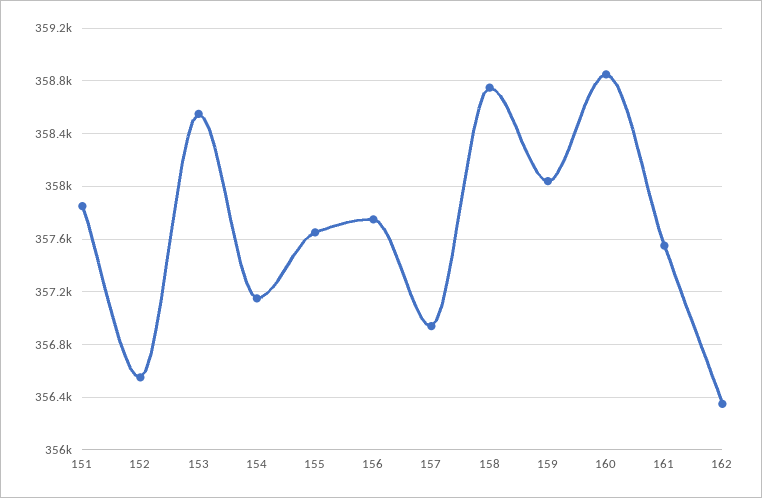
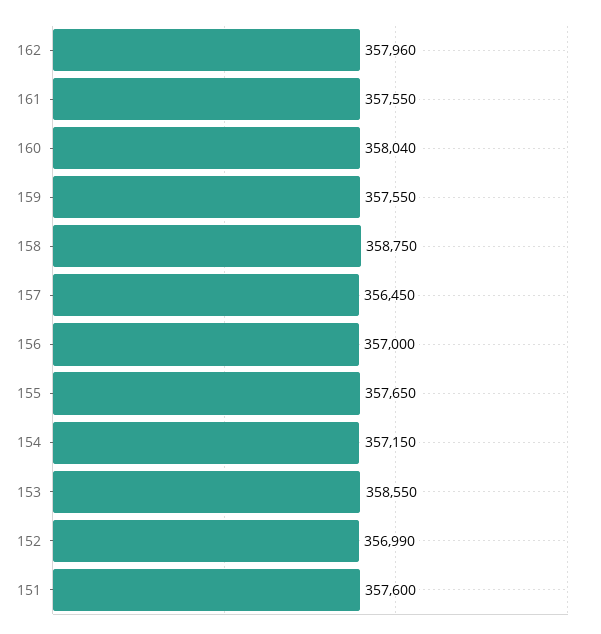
  {
-   "151": 357850,
+   "151": 357600,
-   "152": 356550,
+   "152": 356990,
    "153": 358550,
    "154": 357150,
    "155": 357650,
-   "156": 357750,
+   "156": 357000,
-   "157": 356950,
+   "157": 356450,
    "158": 358750,
-   "159": 358050,
+   "159": 357550,
-   "160": 358850,
+   "160": 358040,
    "161": 357550,
-   "162": 356350
+   "162": 357960
  }

